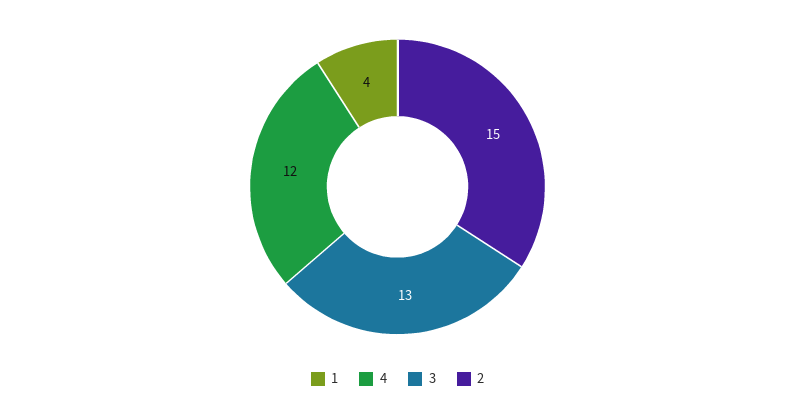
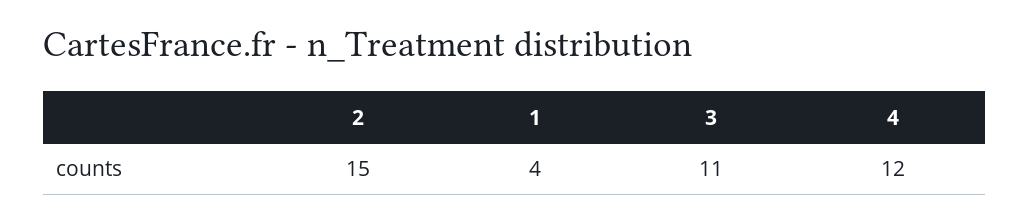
  {
    "1": 4,
    "4": 12,
-   "3": 13,
+   "3": 11,
    "2": 15
  }

